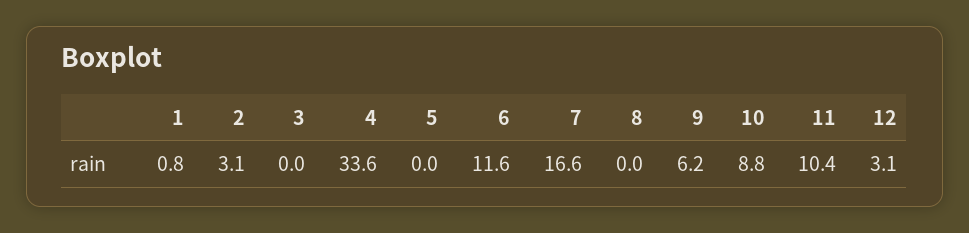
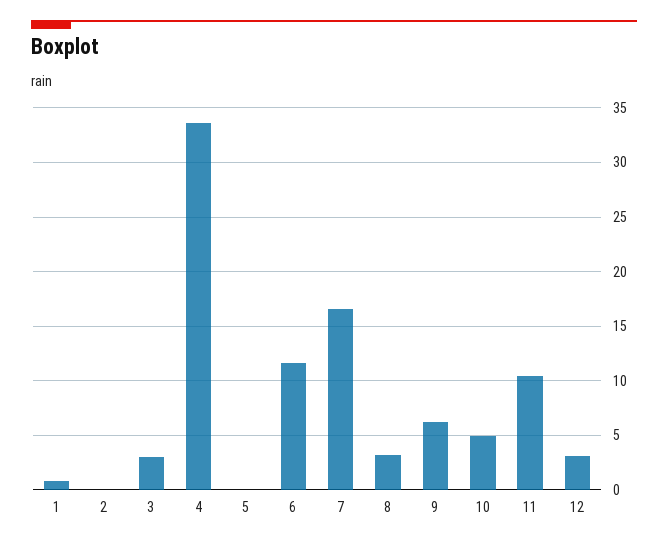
  {
    "1": 0.8,
-   "2": 3.1,
+   "2": 0,
-   "3": 0,
+   "3": 3,
    "4": 33.6,
    "5": 0,
    "6": 11.6,
    "7": 16.6,
-   "8": 0,
+   "8": 3,
    "9": 6.2,
-   "10": 8.8,
+   "10": 5,
    "11": 10.4,
    "12": 3.1
  }

